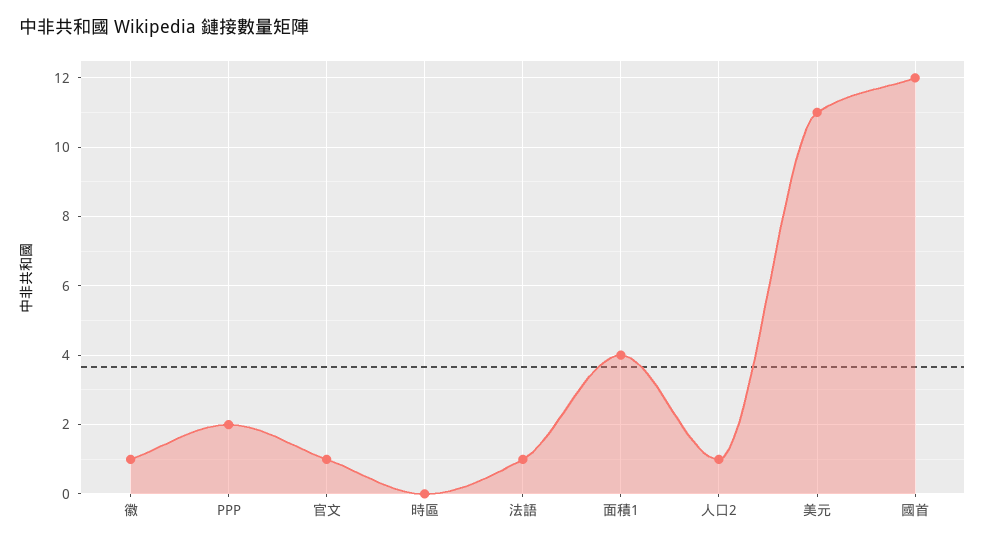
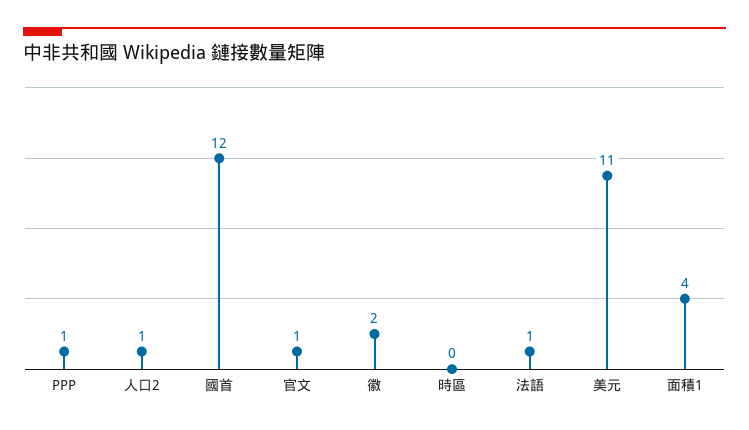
  {
-   "徽": 1,
+   "徽": 2,
-   "PPP": 2,
+   "PPP": 1,
    "官文": 1,
    "時區": 0,
    "法語": 1,
    "面積1": 4,
    "人口2": 1,
    "美元": 11,
    "國首": 12
  }

